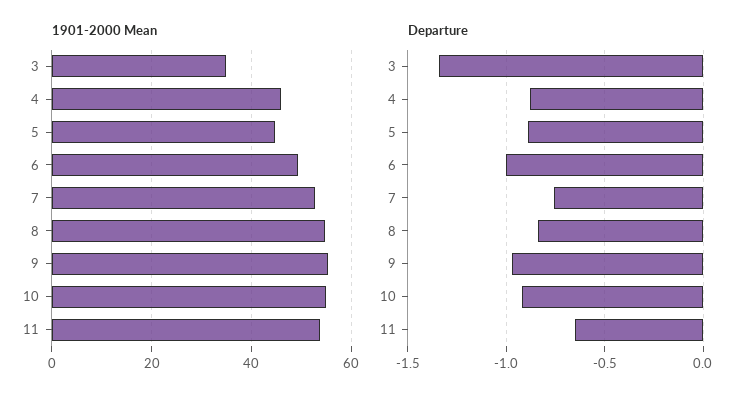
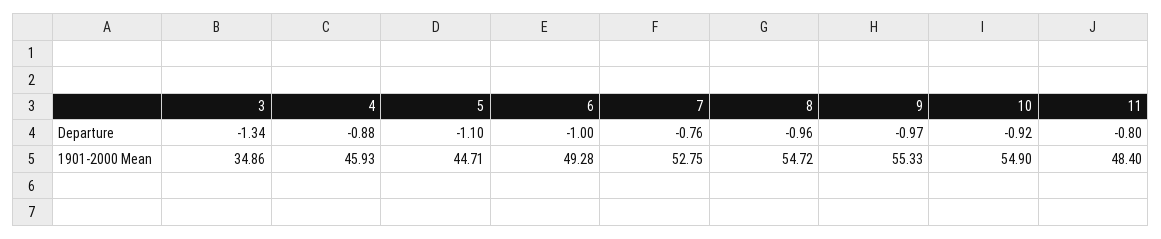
  {
    "1901-2000 Mean": {
      "3": 34.86,
      "4": 45.93,
      "5": 44.71,
      "6": 49.28,
      "7": 52.75,
      "8": 54.72,
      "9": 55.33,
      "10": 54.9,
-     "11": 54
+     "11": 48.4
    },
    "Departure": {
      "3": -1.34,
      "4": -0.88,
-     "5": -0.9,
+     "5": -1.1,
      "6": -1,
      "7": -0.76,
-     "8": -0.85,
+     "8": -0.96,
      "9": -0.97,
      "10": -0.92,
-     "11": -0.65
+     "11": -0.8
    }
  }

